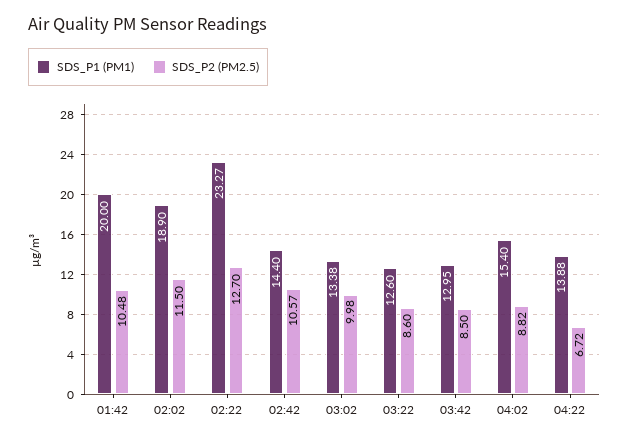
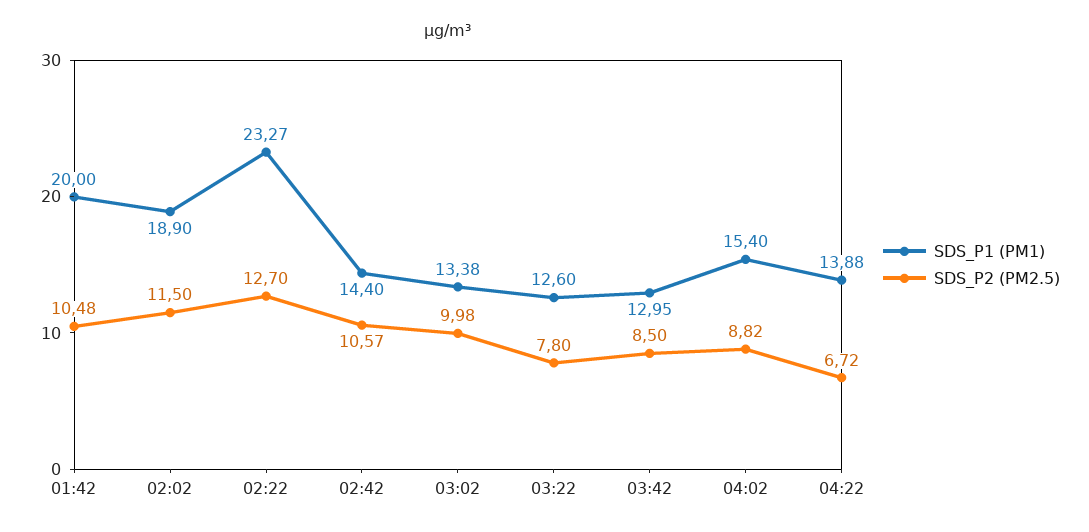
  {
    "SDS_P1 (PM1)": {
      "01:42": 20,
      "02:02": 18.9,
      "02:22": 23.27,
      "02:42": 14.4,
      "03:02": 13.38,
      "03:22": 12.6,
      "03:42": 12.95,
      "04:02": 15.4,
      "04:22": 13.88
    },
    "SDS_P2 (PM2.5)": {
      "01:42": 10.48,
      "02:02": 11.5,
      "02:22": 12.7,
      "02:42": 10.57,
      "03:02": 9.98,
-     "03:22": 8.6,
+     "03:22": 7.8,
      "03:42": 8.5,
      "04:02": 8.82,
      "04:22": 6.72
    }
  }

